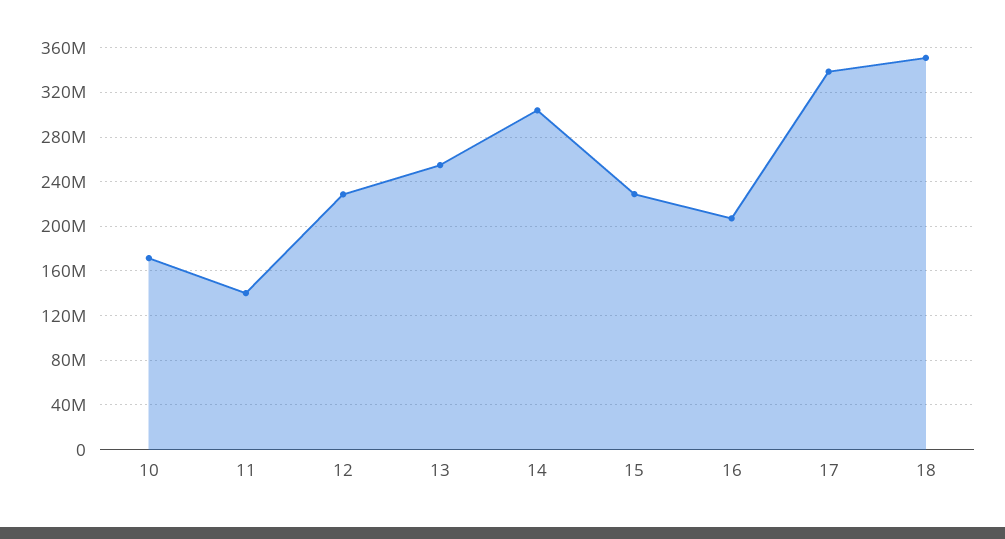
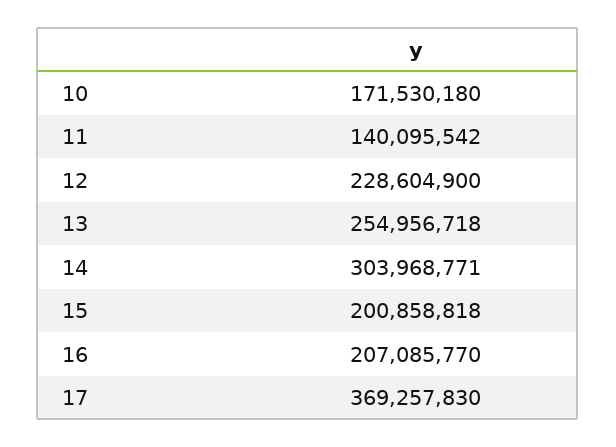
  {
    "10": 171530180,
    "11": 140095542,
    "12": 228604900,
    "13": 254956718,
    "14": 303968771,
-   "15": 230000000,
+   "15": 200858818,
    "16": 207085770,
-   "17": 340000000,
+   "17": 369257830
-   "18": 350000000
  }

